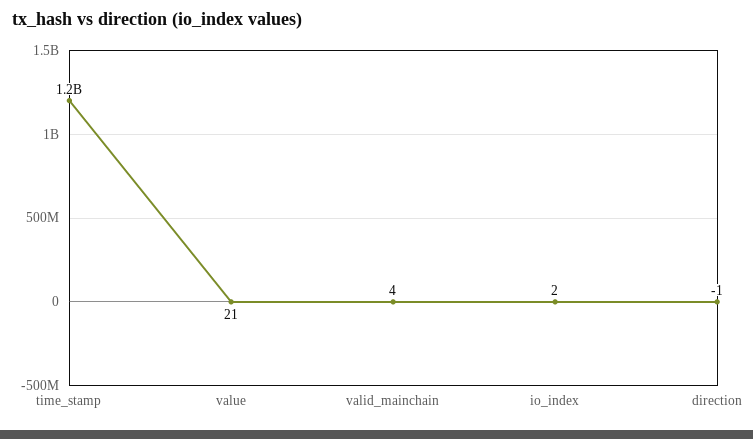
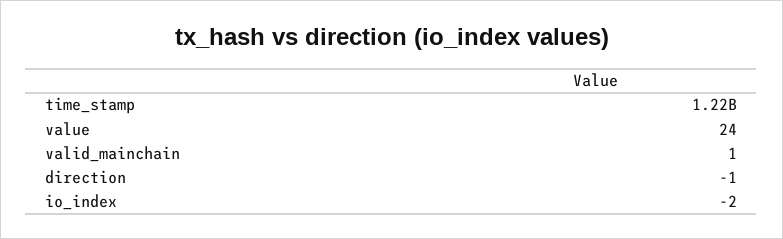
  {
    "time_stamp": 1220000000,
-   "value": 21,
+   "value": 24,
-   "valid_mainchain": 4,
+   "valid_mainchain": 1,
-   "io_index": 2,
+   "io_index": -2,
    "direction": -1
  }

